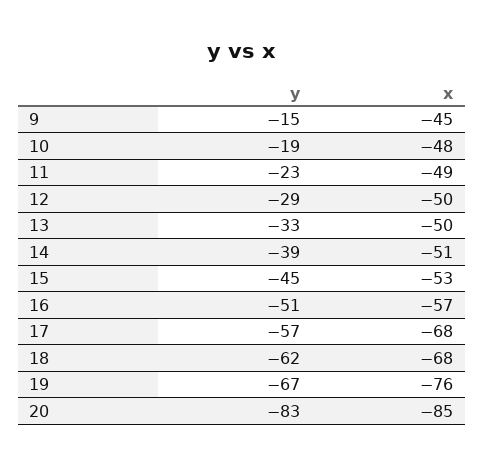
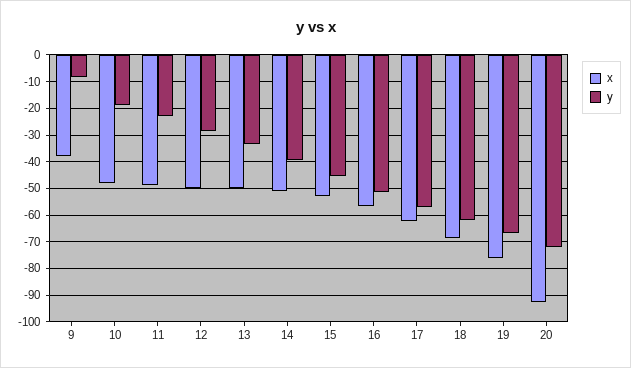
  {
    "y": {
-     "9": -15,
+     "9": -7.5,
      "10": -19,
      "11": -23,
      "12": -29,
      "13": -33,
      "14": -39,
      "15": -45,
      "16": -51,
      "17": -57,
      "18": -62,
      "19": -67,
-     "20": -83
+     "20": -72.5
    },
    "x": {
-     "9": -45,
+     "9": -37.5,
      "10": -48,
      "11": -49,
      "12": -50,
      "13": -50,
      "14": -51,
      "15": -53,
      "16": -57,
-     "17": -68,
+     "17": -62.5,
      "18": -68,
      "19": -76,
-     "20": -85
+     "20": -92.5
    }
  }

